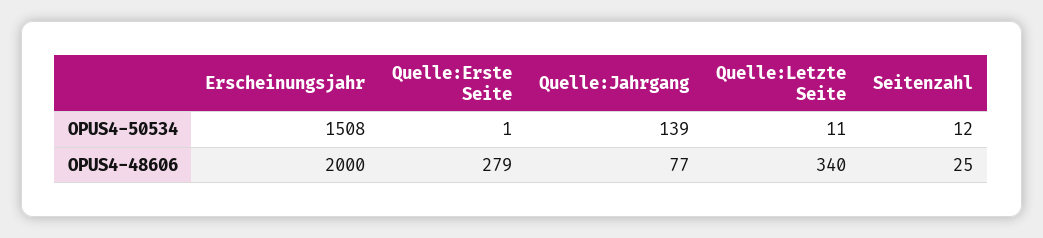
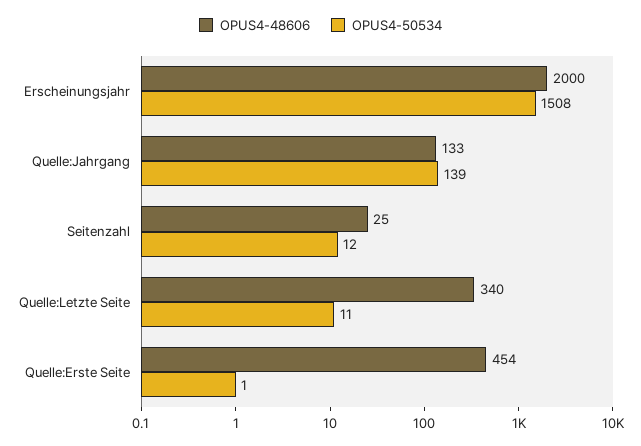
  {
    "OPUS4-50534": {
      "Erscheinungsjahr": 1508,
      "Quelle:Erste Seite": 1,
      "Quelle:Jahrgang": 139,
      "Quelle:Letzte Seite": 11,
      "Seitenzahl": 12
    },
    "OPUS4-48606": {
      "Erscheinungsjahr": 2000,
-     "Quelle:Erste Seite": 279,
+     "Quelle:Erste Seite": 454,
-     "Quelle:Jahrgang": 77,
+     "Quelle:Jahrgang": 133,
      "Quelle:Letzte Seite": 340,
      "Seitenzahl": 25
    }
  }

